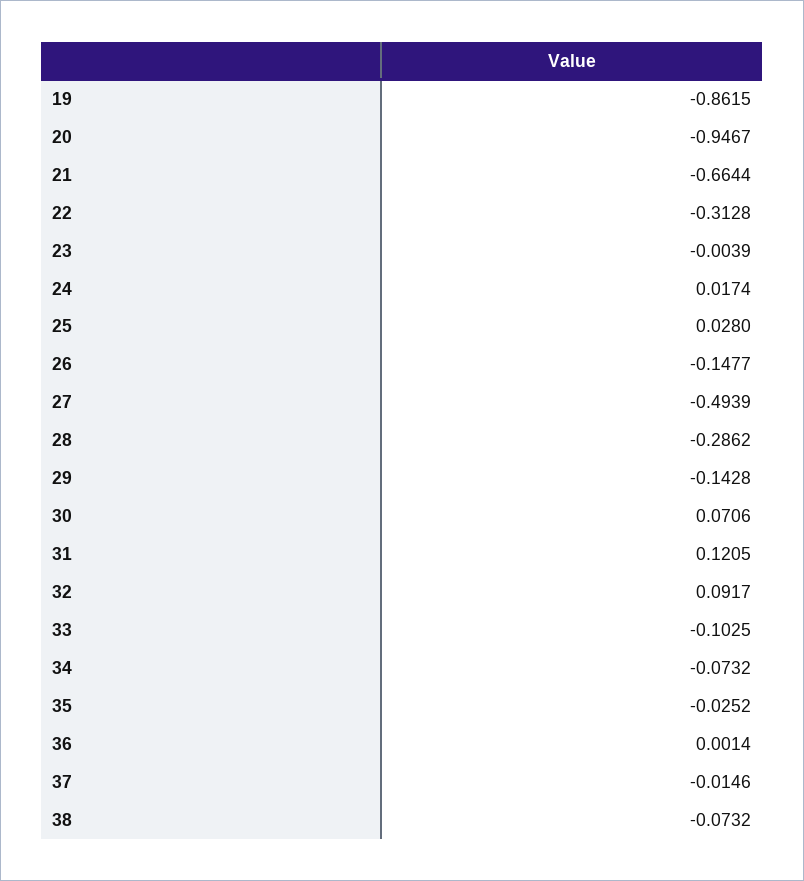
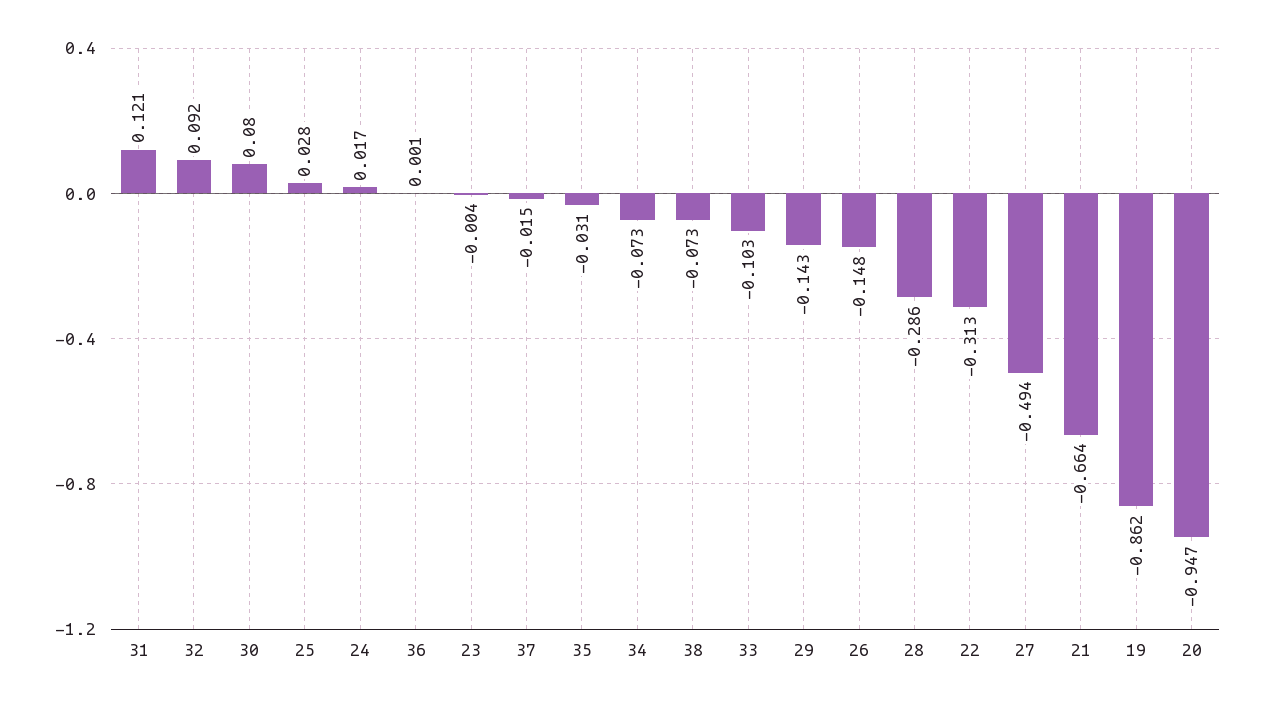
  {
    "19": -0.8615,
    "20": -0.9467,
    "21": -0.6644,
    "22": -0.3128,
    "23": -0.0039,
    "24": 0.0174,
    "25": 0.028,
    "26": -0.1477,
    "27": -0.4939,
    "28": -0.2862,
    "29": -0.1428,
-   "30": 0.0706,
+   "30": 0.08,
    "31": 0.1205,
    "32": 0.0917,
    "33": -0.1025,
    "34": -0.0732,
-   "35": -0.0252,
+   "35": -0.031,
    "36": 0.0014,
    "37": -0.0146,
    "38": -0.0732
  }

